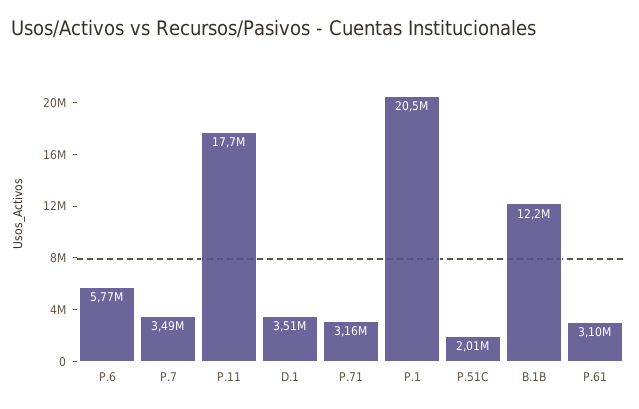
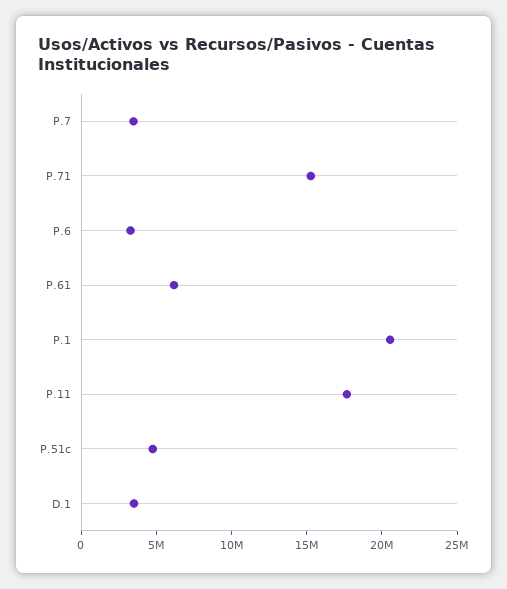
  {
-   "P.6": 5770000,
+   "P.6": 3000000,
    "P.7": 3490000,
    "P.11": 17700000,
    "D.1": 3510000,
-   "P.71": 3160000,
+   "P.71": 15000000,
    "P.1": 20500000,
-   "P.51C": 2010000,
+   "P.51C": 5000000,
-   "B.1B": 12200000,
-   "P.61": 3100000
+   "P.61": 6000000
  }

